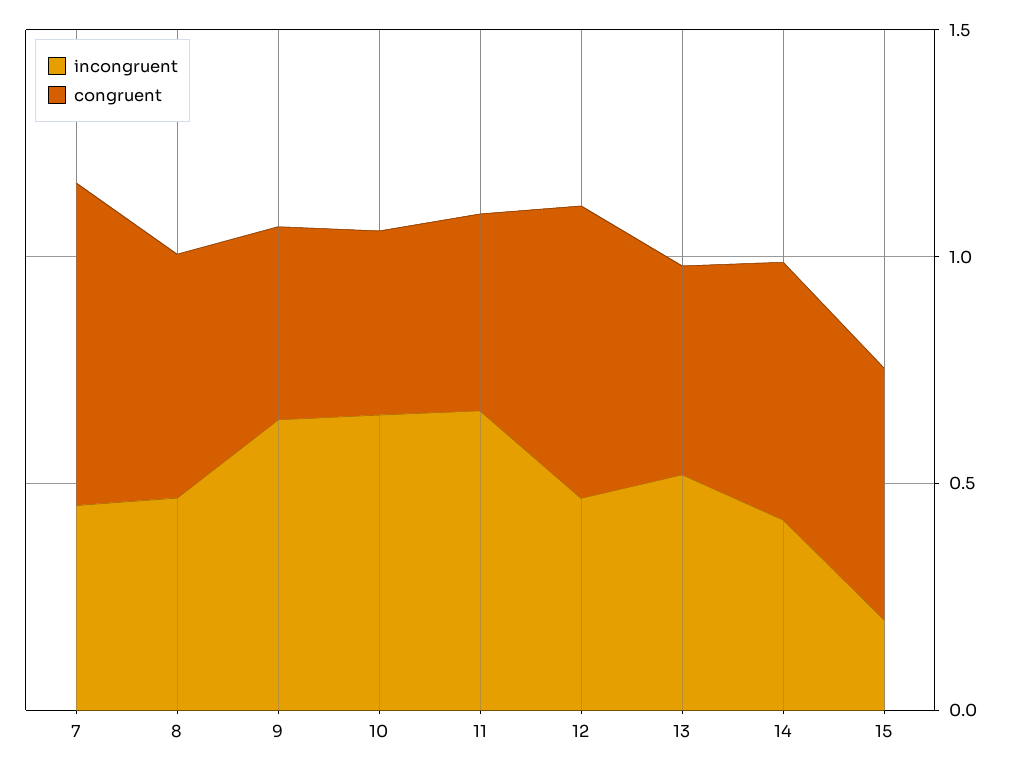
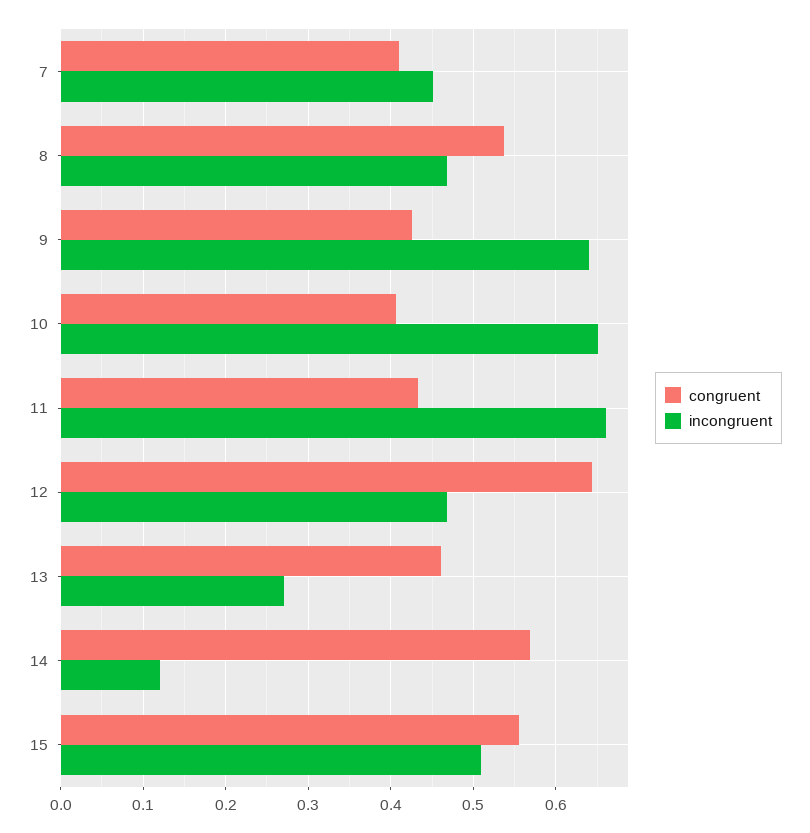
  {
    "incongruent": {
      "7": 0.45,
      "8": 0.47,
      "9": 0.64,
      "10": 0.65,
      "11": 0.66,
      "12": 0.47,
-     "13": 0.5,
+     "13": 0.27,
-     "14": 0.4,
+     "14": 0.12,
-     "15": 0.2
+     "15": 0.51
    },
    "congruent": {
-     "7": 0.7,
+     "7": 0.41,
      "8": 0.54,
      "9": 0.43,
      "10": 0.41,
      "11": 0.43,
      "12": 0.64,
      "13": 0.46,
      "14": 0.57,
      "15": 0.55
    }
  }

